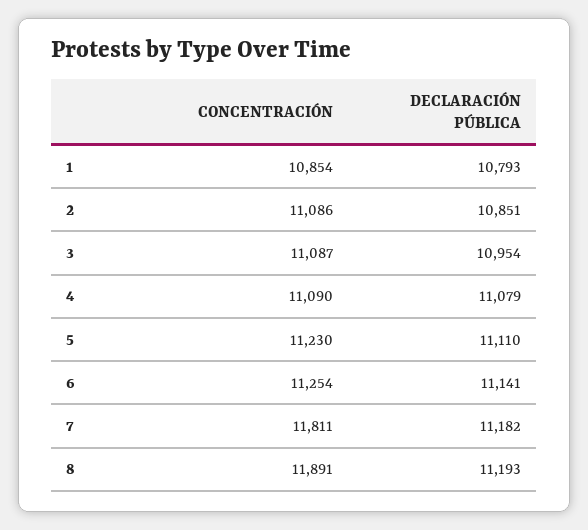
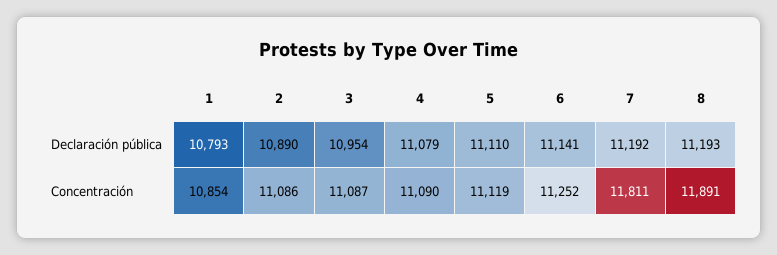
  {
    "CONCENTRACIÓN": {
      "1": 10854,
      "2": 11086,
      "3": 11087,
      "4": 11090,
-     "5": 11230,
+     "5": 11119,
-     "6": 11254,
+     "6": 11252,
      "7": 11811,
      "8": 11891
    },
    "DECLARACIÓN PÚBLICA": {
      "1": 10793,
-     "2": 10851,
+     "2": 10890,
      "3": 10954,
      "4": 11079,
      "5": 11110,
      "6": 11141,
-     "7": 11182,
+     "7": 11192,
      "8": 11193
    }
  }

